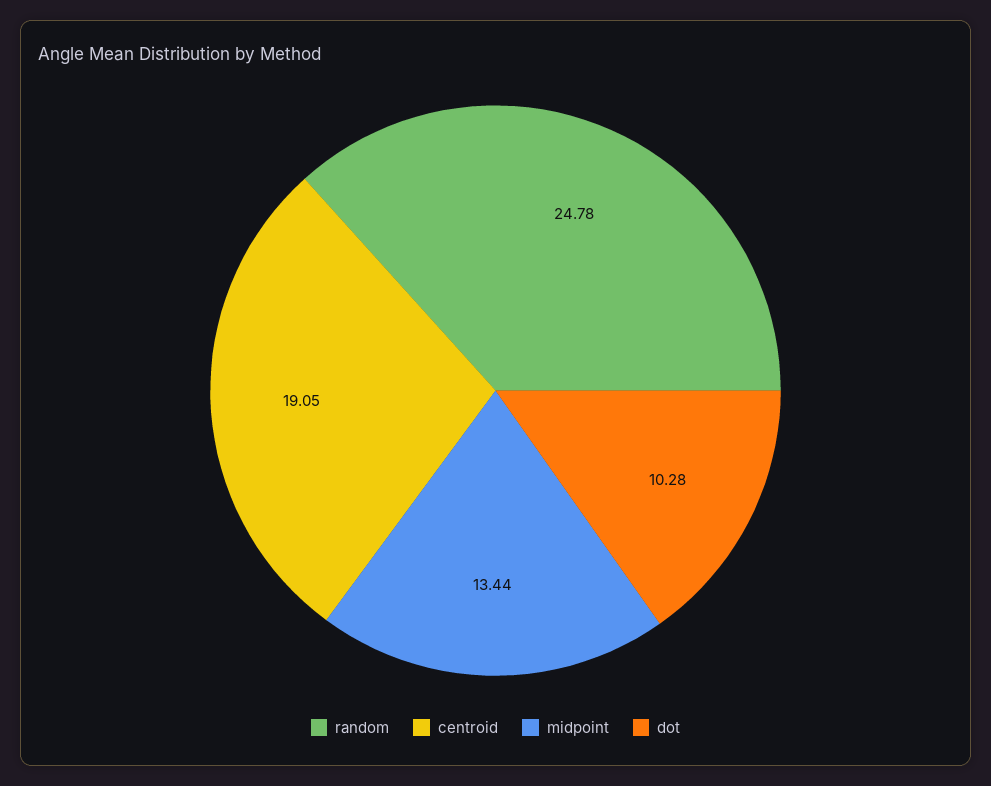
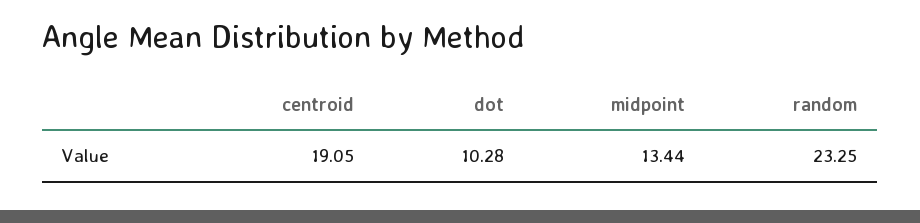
  {
-   "random": 24.78,
+   "random": 23.25,
    "centroid": 19.05,
    "midpoint": 13.44,
    "dot": 10.28
  }

